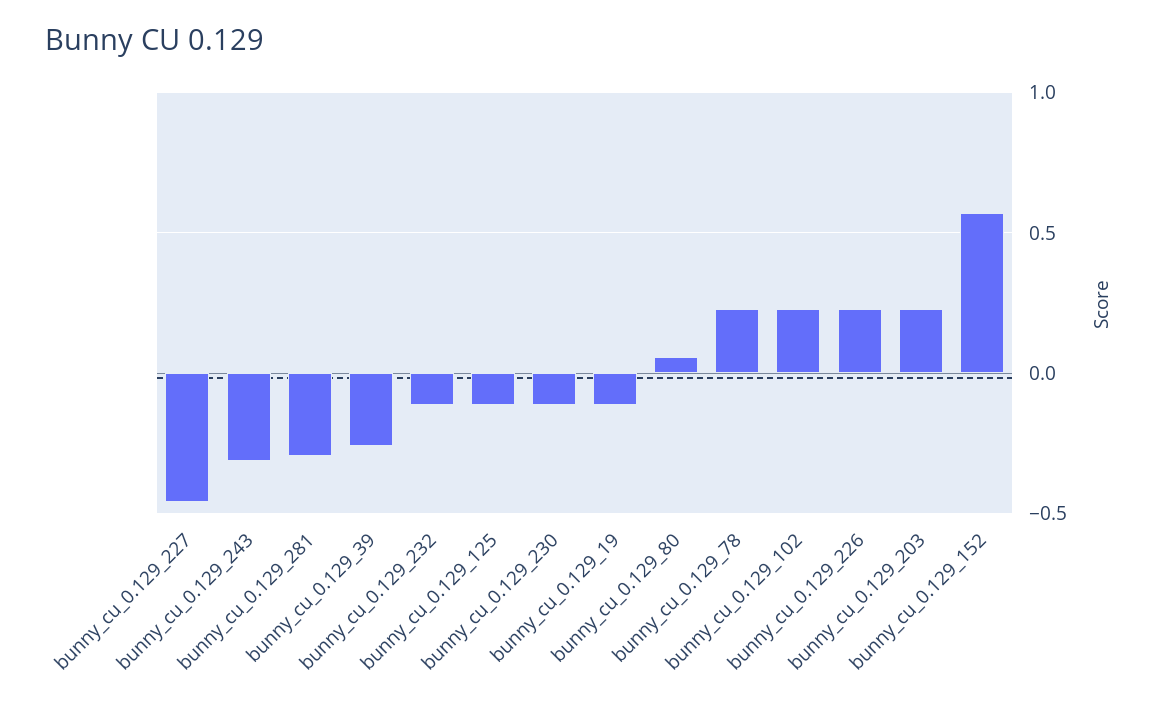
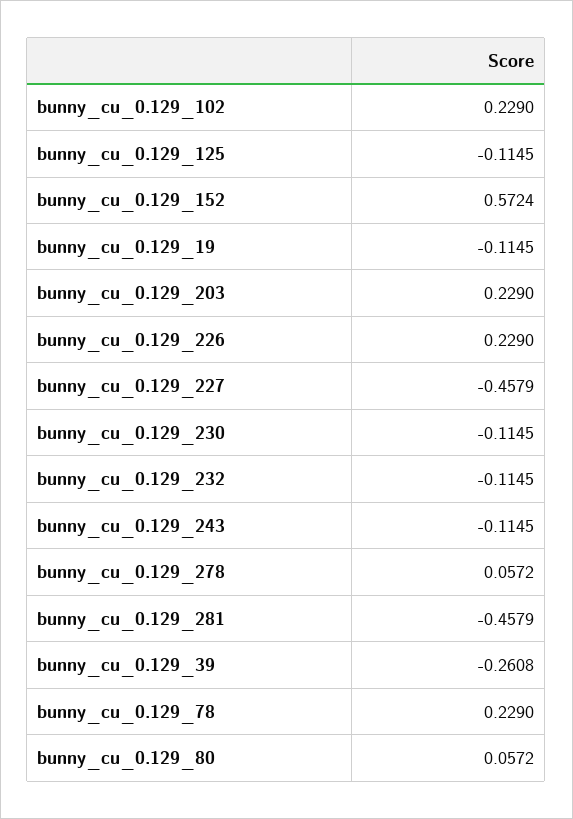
  {
    "bunny_cu_0.129_227": -0.4579,
-   "bunny_cu_0.129_243": -0.3,
+   "bunny_cu_0.129_243": -0.1145,
-   "bunny_cu_0.129_281": -0.3,
+   "bunny_cu_0.129_281": -0.4579,
    "bunny_cu_0.129_39": -0.2608,
    "bunny_cu_0.129_232": -0.1145,
    "bunny_cu_0.129_125": -0.1145,
    "bunny_cu_0.129_230": -0.1145,
    "bunny_cu_0.129_19": -0.1145,
    "bunny_cu_0.129_80": 0.0572,
    "bunny_cu_0.129_78": 0.229,
    "bunny_cu_0.129_102": 0.229,
    "bunny_cu_0.129_226": 0.229,
    "bunny_cu_0.129_203": 0.229,
-   "bunny_cu_0.129_152": 0.5724
+   "bunny_cu_0.129_152": 0.5724,
+   "bunny_cu_0.129_278": 0.0572
  }

